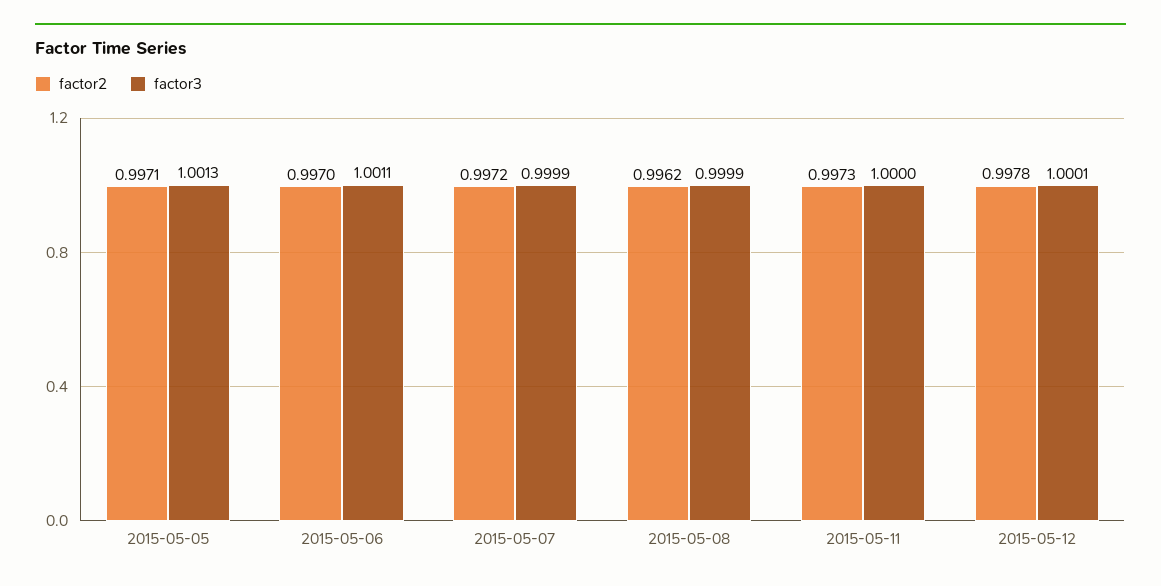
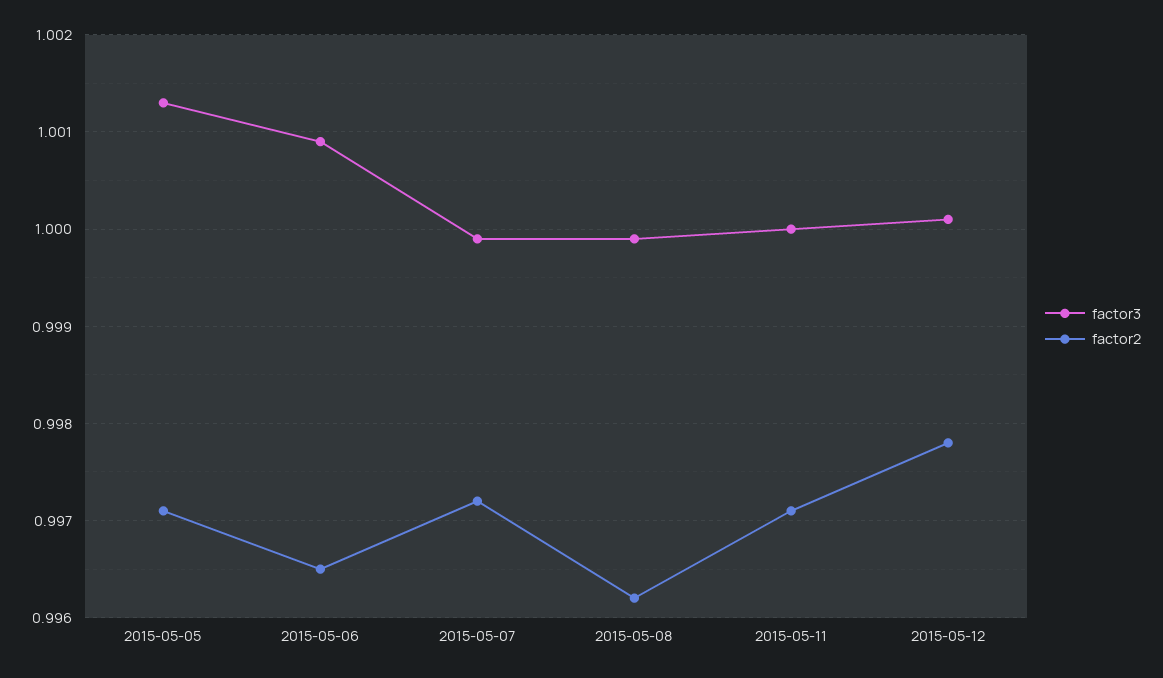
  {
    "factor2": {
      "2015-05-05": 0.9971,
-     "2015-05-06": 0.997,
+     "2015-05-06": 0.9965,
      "2015-05-07": 0.9972,
      "2015-05-08": 0.9962,
-     "2015-05-11": 0.9973,
+     "2015-05-11": 0.9971,
      "2015-05-12": 0.9978
    },
    "factor3": {
      "2015-05-05": 1.0013,
-     "2015-05-06": 1.0011,
+     "2015-05-06": 1.0009,
      "2015-05-07": 0.9999,
      "2015-05-08": 0.9999,
      "2015-05-11": 1,
      "2015-05-12": 1.0001
    }
  }

